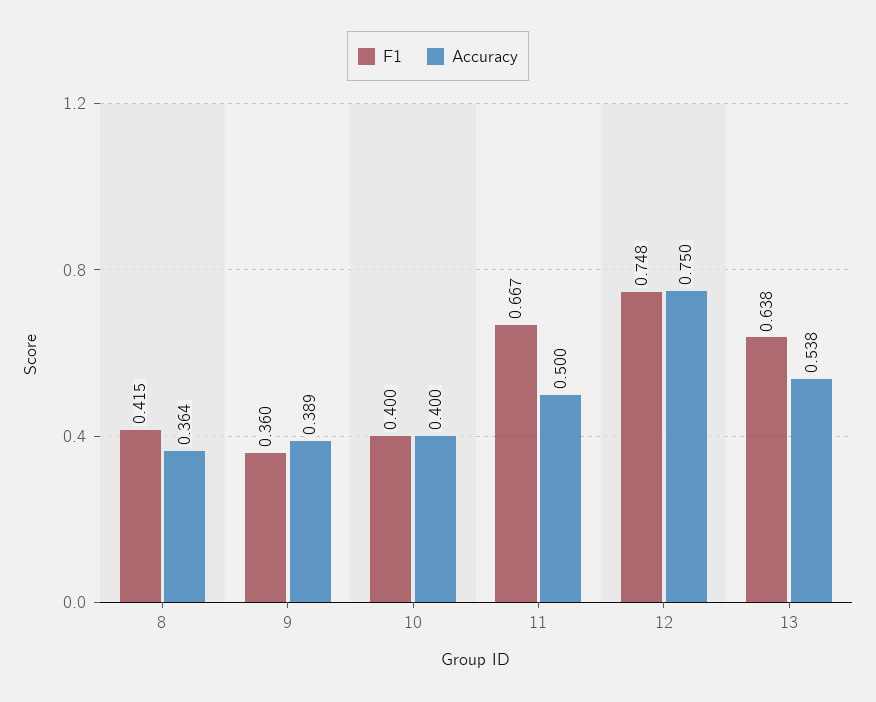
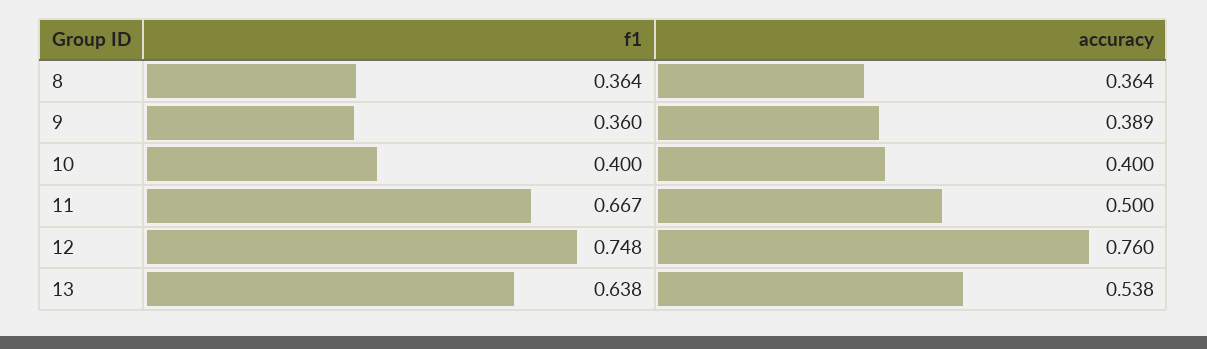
  {
    "F1": {
-     "8": 0.415,
+     "8": 0.364,
      "9": 0.36,
      "10": 0.4,
      "11": 0.667,
      "12": 0.748,
      "13": 0.638
    },
    "Accuracy": {
      "8": 0.364,
      "9": 0.389,
      "10": 0.4,
      "11": 0.5,
-     "12": 0.75,
+     "12": 0.76,
      "13": 0.538
    }
  }

